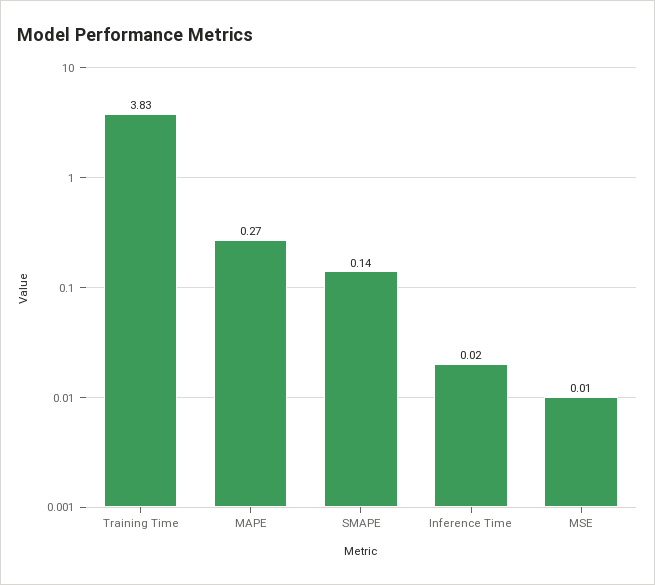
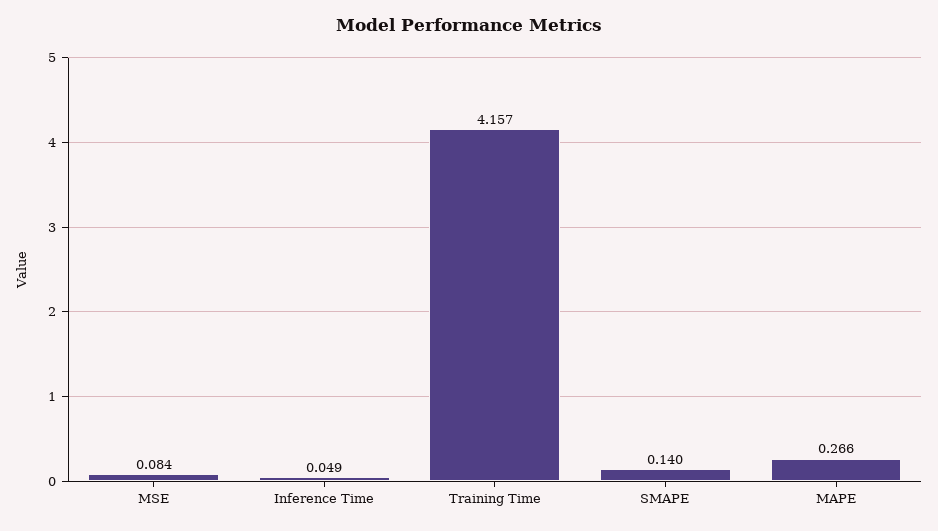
  {
-   "Training Time": 3.83,
+   "Training Time": 4.157,
    "MAPE": 0.266,
    "SMAPE": 0.14,
-   "Inference Time": 0.02,
+   "Inference Time": 0.049,
-   "MSE": 0.01
+   "MSE": 0.084
  }

